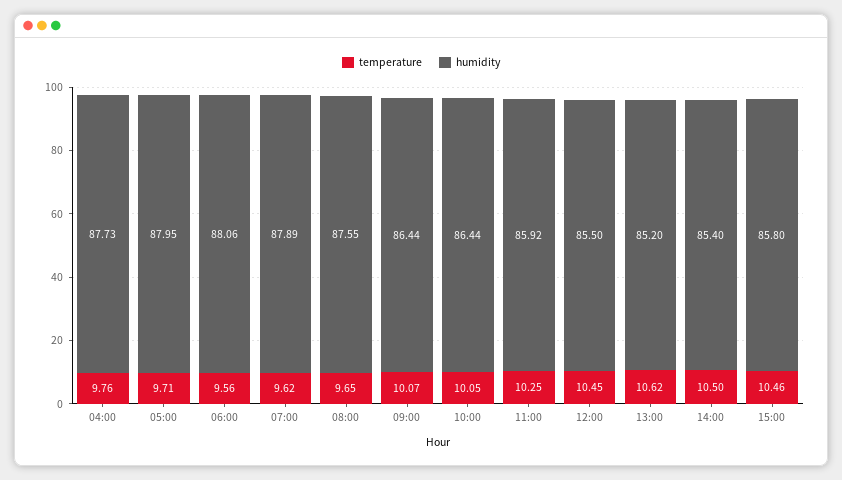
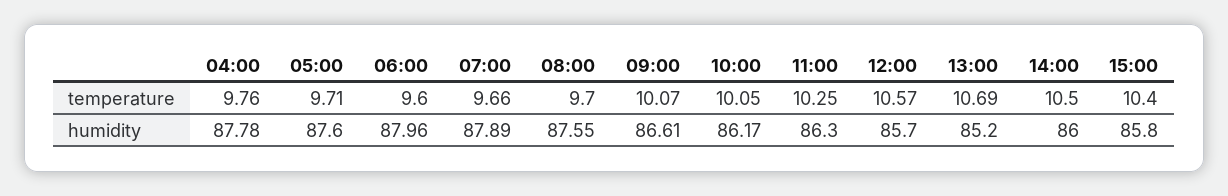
  {
    "temperature": {
      "04:00": 9.76,
      "05:00": 9.71,
-     "06:00": 9.56,
+     "06:00": 9.6,
-     "07:00": 9.62,
+     "07:00": 9.66,
-     "08:00": 9.65,
+     "08:00": 9.7,
      "09:00": 10.07,
      "10:00": 10.05,
      "11:00": 10.25,
-     "12:00": 10.45,
+     "12:00": 10.57,
-     "13:00": 10.62,
+     "13:00": 10.69,
      "14:00": 10.5,
-     "15:00": 10.46
+     "15:00": 10.4
    },
    "humidity": {
-     "04:00": 87.73,
+     "04:00": 87.78,
-     "05:00": 87.95,
+     "05:00": 87.6,
-     "06:00": 88.06,
+     "06:00": 87.96,
      "07:00": 87.89,
      "08:00": 87.55,
-     "09:00": 86.44,
+     "09:00": 86.61,
-     "10:00": 86.44,
+     "10:00": 86.17,
-     "11:00": 85.92,
+     "11:00": 86.3,
-     "12:00": 85.5,
+     "12:00": 85.7,
      "13:00": 85.2,
-     "14:00": 85.4,
+     "14:00": 86,
      "15:00": 85.8
    }
  }

